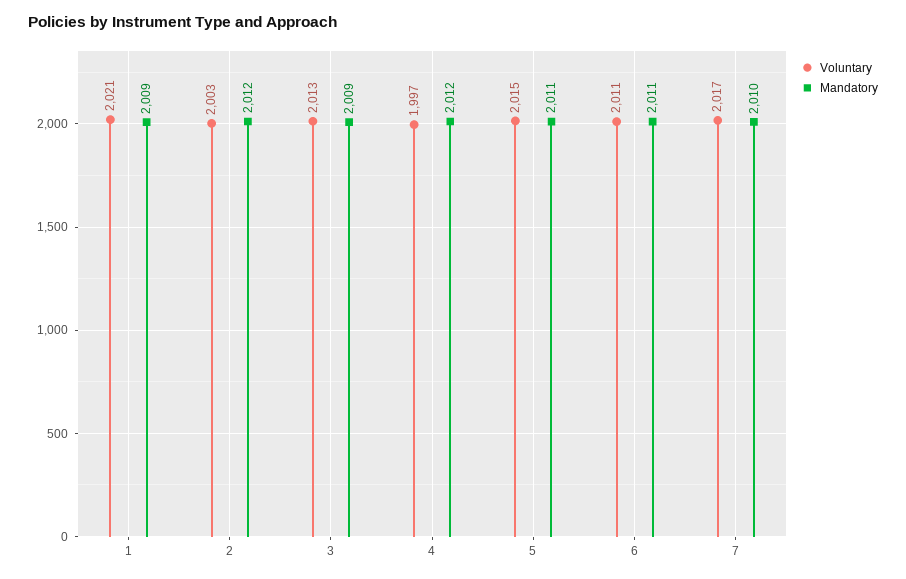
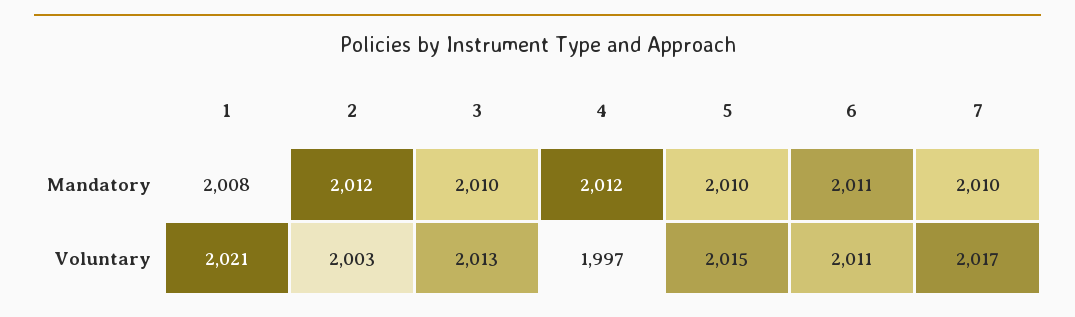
  {
    "Voluntary": {
      "1": 2021,
      "2": 2003,
      "3": 2013,
      "4": 1997,
      "5": 2015,
      "6": 2011,
      "7": 2017
    },
    "Mandatory": {
-     "1": 2009,
+     "1": 2008,
      "2": 2012,
-     "3": 2009,
+     "3": 2010,
      "4": 2012,
-     "5": 2011,
+     "5": 2010,
      "6": 2011,
      "7": 2010
    }
  }

